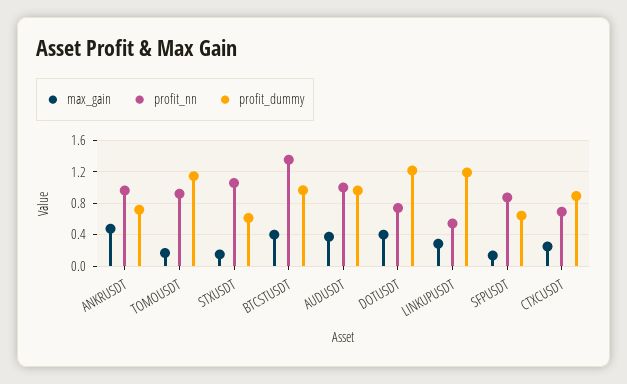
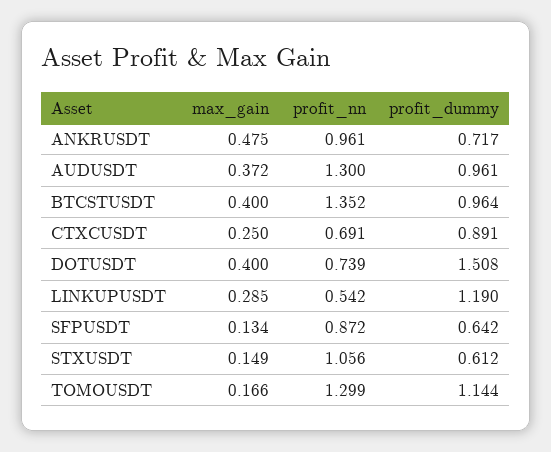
  {
    "max_gain": {
      "ANKRUSDT": 0.475,
      "TOMOUSDT": 0.166,
      "STXUSDT": 0.149,
      "BTCSTUSDT": 0.4,
      "AUDUSDT": 0.372,
      "DOTUSDT": 0.4,
      "LINKUPUSDT": 0.285,
      "SFPUSDT": 0.134,
      "CTXCUSDT": 0.25
    },
    "profit_nn": {
      "ANKRUSDT": 0.961,
-     "TOMOUSDT": 0.9,
+     "TOMOUSDT": 1.299,
      "STXUSDT": 1.056,
      "BTCSTUSDT": 1.352,
-     "AUDUSDT": 1,
+     "AUDUSDT": 1.3,
      "DOTUSDT": 0.739,
      "LINKUPUSDT": 0.542,
      "SFPUSDT": 0.872,
      "CTXCUSDT": 0.691
    },
    "profit_dummy": {
      "ANKRUSDT": 0.717,
      "TOMOUSDT": 1.144,
      "STXUSDT": 0.612,
      "BTCSTUSDT": 0.964,
      "AUDUSDT": 0.961,
-     "DOTUSDT": 1.2,
+     "DOTUSDT": 1.508,
      "LINKUPUSDT": 1.19,
      "SFPUSDT": 0.642,
      "CTXCUSDT": 0.891
    }
  }

